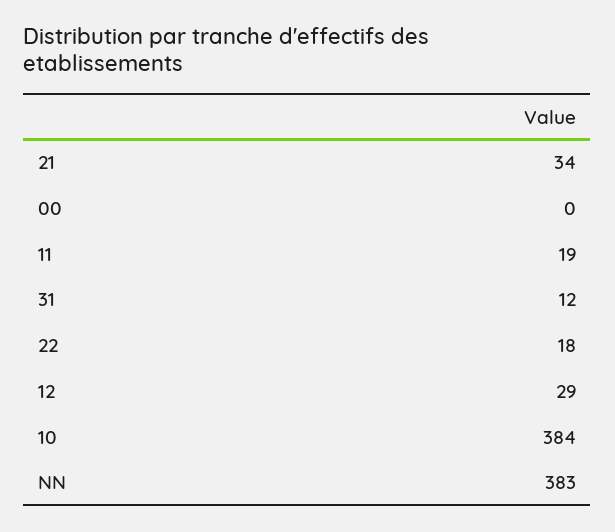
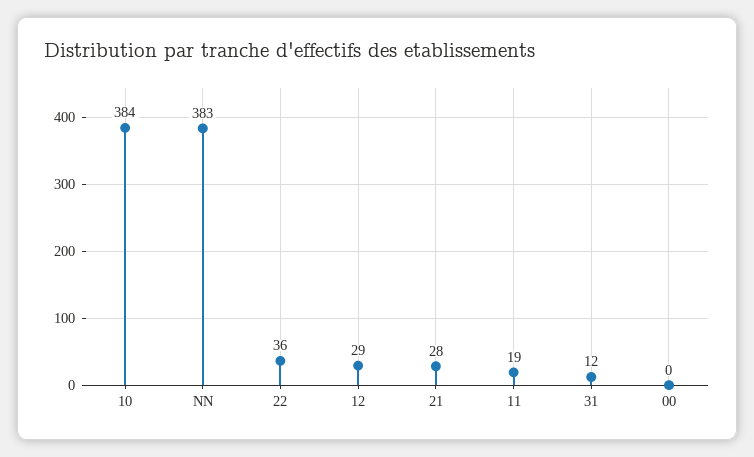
  {
-   "21": 34,
+   "21": 28,
    "00": 0,
    "11": 19,
    "31": 12,
-   "22": 18,
+   "22": 36,
    "12": 29,
    "10": 384,
    "NN": 383
  }

